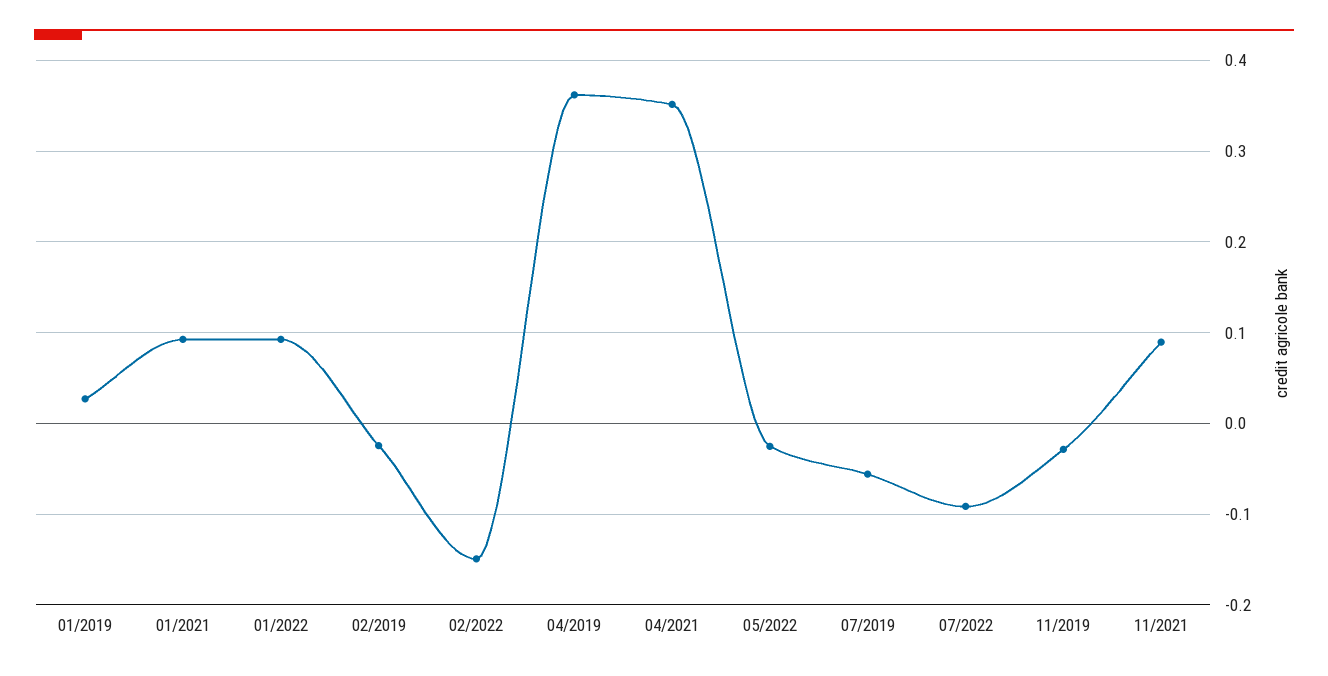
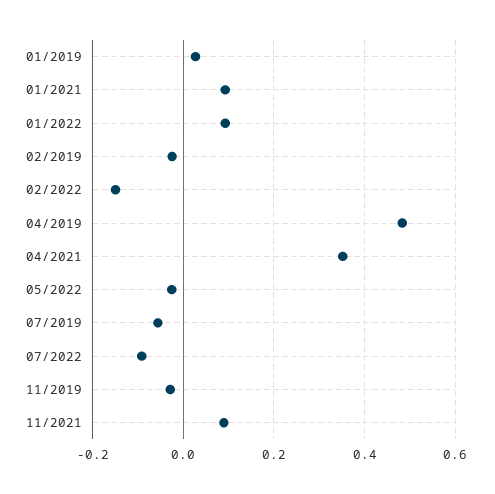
  {
    "01/2019": 0.03,
    "01/2021": 0.09,
    "01/2022": 0.09,
    "02/2019": -0.02,
    "02/2022": -0.15,
-   "04/2019": 0.36,
+   "04/2019": 0.48,
    "04/2021": 0.35,
    "05/2022": -0.03,
    "07/2019": -0.06,
    "07/2022": -0.09,
    "11/2019": -0.03,
    "11/2021": 0.09
  }

